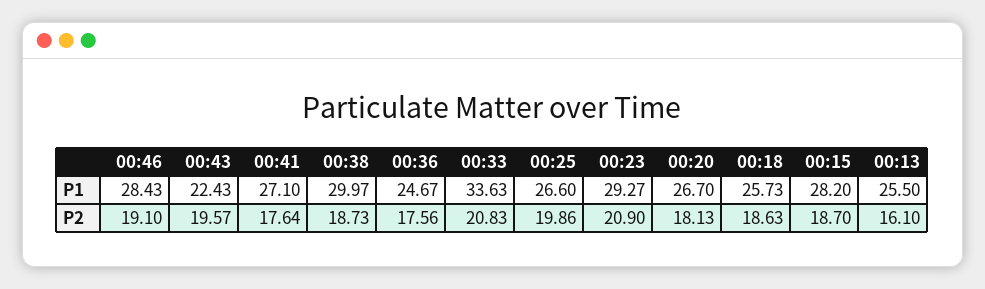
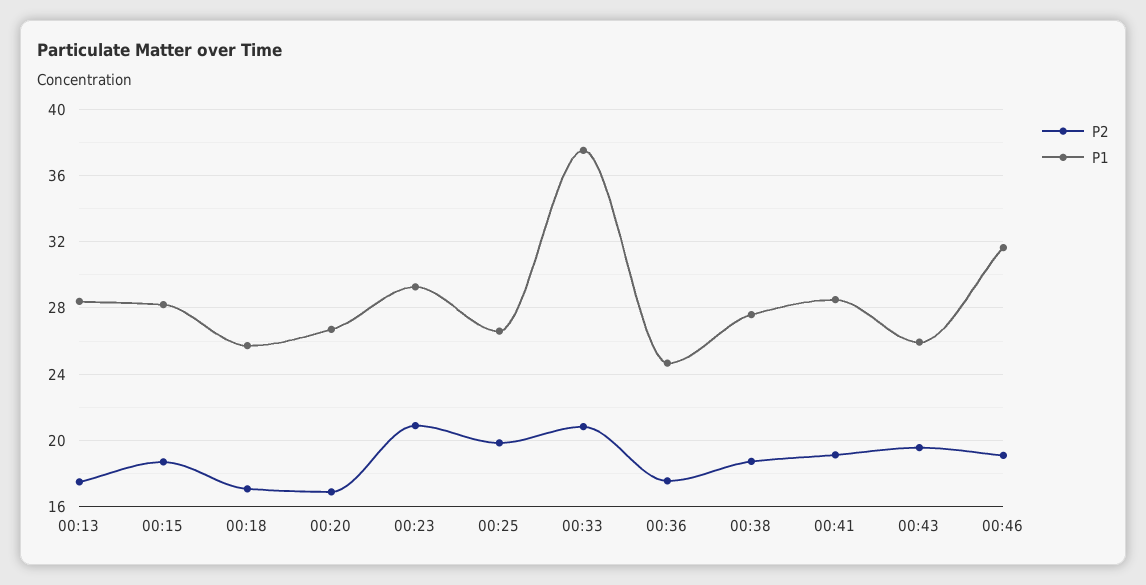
  {
    "P1": {
-     "00:46": 28.43,
+     "00:46": 31.5,
-     "00:43": 22.43,
+     "00:43": 26,
-     "00:41": 27.1,
+     "00:41": 28.5,
-     "00:38": 29.97,
+     "00:38": 27.5,
      "00:36": 24.67,
-     "00:33": 33.63,
+     "00:33": 37.5,
      "00:25": 26.6,
      "00:23": 29.27,
      "00:20": 26.7,
      "00:18": 25.73,
      "00:15": 28.2,
-     "00:13": 25.5
+     "00:13": 28.5
    },
    "P2": {
      "00:46": 19.1,
      "00:43": 19.57,
-     "00:41": 17.64,
+     "00:41": 19,
      "00:38": 18.73,
      "00:36": 17.56,
      "00:33": 20.83,
      "00:25": 19.86,
      "00:23": 20.9,
-     "00:20": 18.13,
+     "00:20": 17,
-     "00:18": 18.63,
+     "00:18": 17,
      "00:15": 18.7,
-     "00:13": 16.1
+     "00:13": 17.5
    }
  }

